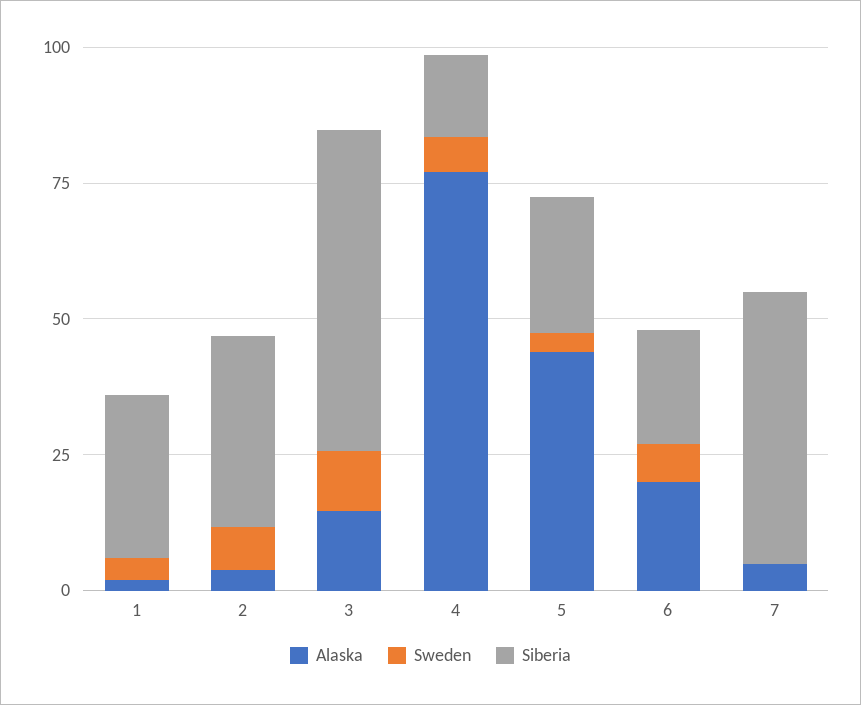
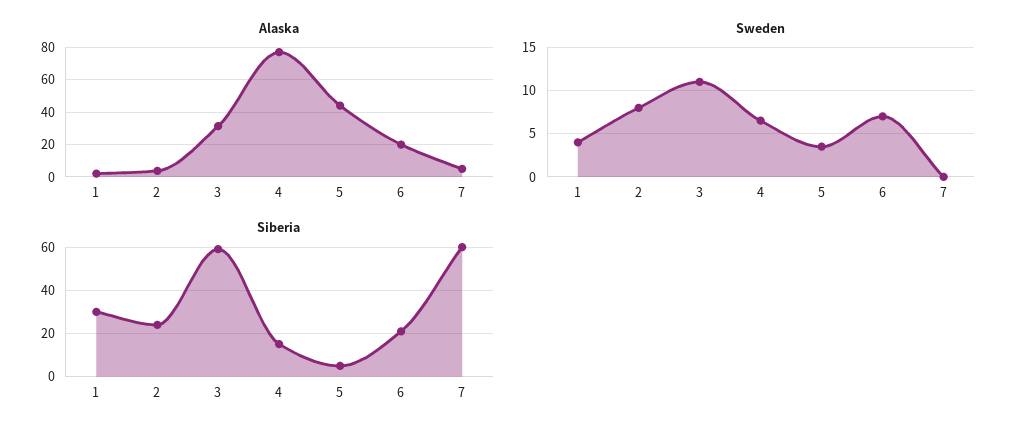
  {
    "Alaska": {
      "1": 0,
      "2": 5,
-     "3": 15,
+     "3": 30,
      "4": 75,
      "5": 45,
      "6": 20,
      "7": 5
    },
    "Sweden": {
      "1": 4,
      "2": 8,
      "3": 11,
      "4": 7,
      "5": 4,
      "6": 7,
      "7": 0
    },
    "Siberia": {
      "1": 30,
-     "2": 35,
+     "2": 25,
      "3": 60,
      "4": 15,
-     "5": 25,
+     "5": 5,
      "6": 20,
-     "7": 50
+     "7": 60
    }
  }

